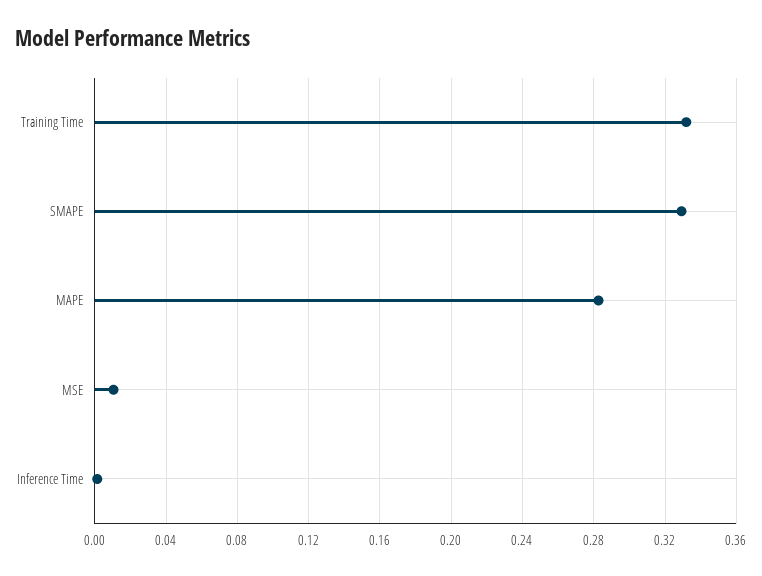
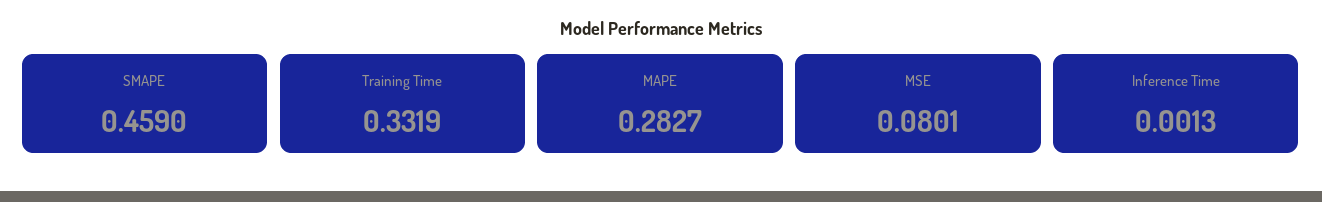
  {
    "Training Time": 0.3319,
-   "SMAPE": 0.33,
+   "SMAPE": 0.459,
    "MAPE": 0.2827,
-   "MSE": 0.01,
+   "MSE": 0.0801,
    "Inference Time": 0.0013
  }

